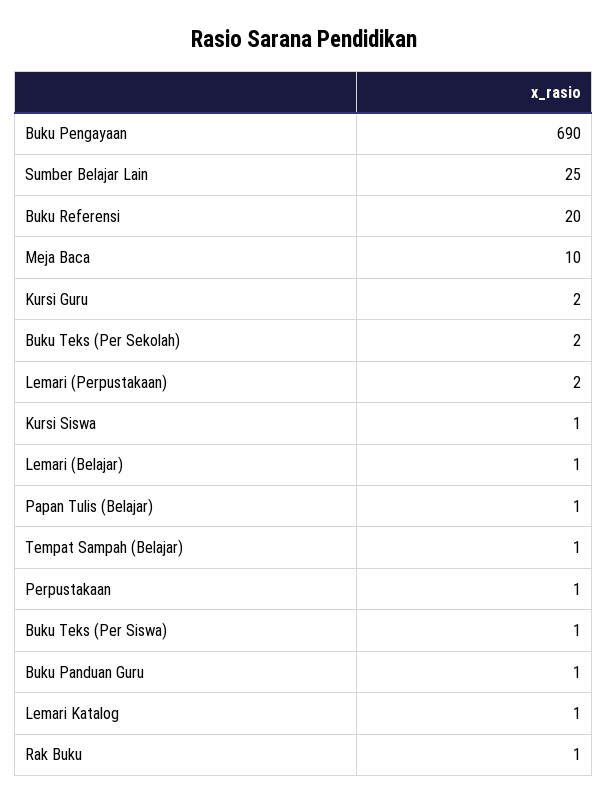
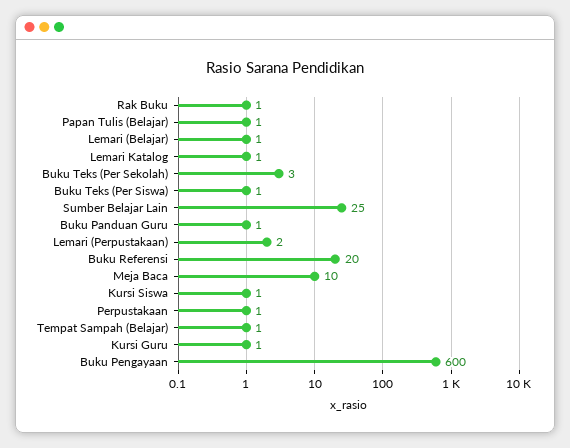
  {
-   "Buku Pengayaan": 690,
+   "Buku Pengayaan": 600,
    "Sumber Belajar Lain": 25,
    "Buku Referensi": 20,
    "Meja Baca": 10,
-   "Kursi Guru": 2,
+   "Kursi Guru": 1,
-   "Buku Teks (Per Sekolah)": 2,
+   "Buku Teks (Per Sekolah)": 3,
    "Lemari (Perpustakaan)": 2,
    "Kursi Siswa": 1,
    "Lemari (Belajar)": 1,
    "Papan Tulis (Belajar)": 1,
    "Tempat Sampah (Belajar)": 1,
    "Perpustakaan": 1,
    "Buku Teks (Per Siswa)": 1,
    "Buku Panduan Guru": 1,
    "Lemari Katalog": 1,
    "Rak Buku": 1
  }

